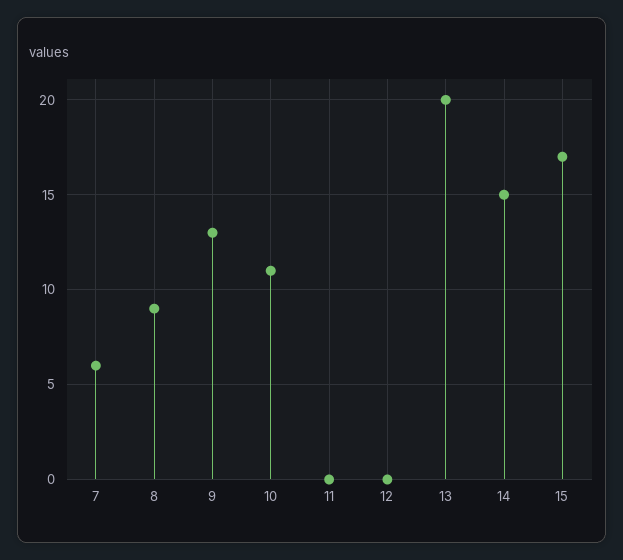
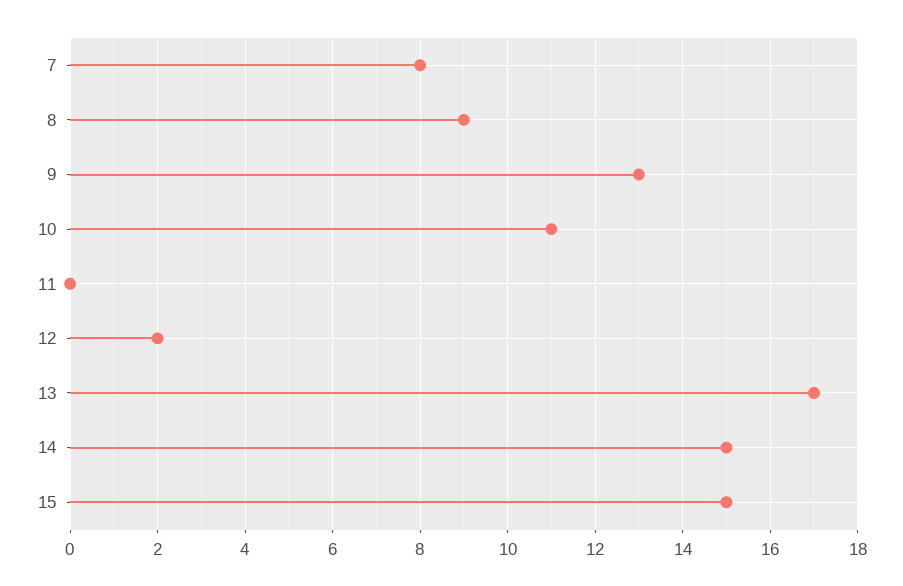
  {
-   "7": 6,
+   "7": 8,
    "8": 9,
    "9": 13,
    "10": 11,
    "11": 0,
-   "12": 0,
+   "12": 2,
-   "13": 20,
+   "13": 17,
    "14": 15,
-   "15": 17
+   "15": 15
  }

